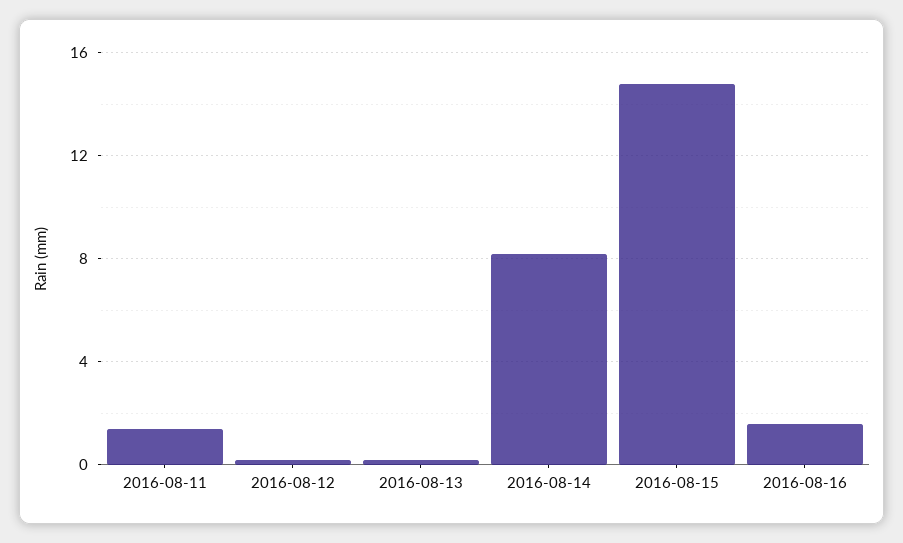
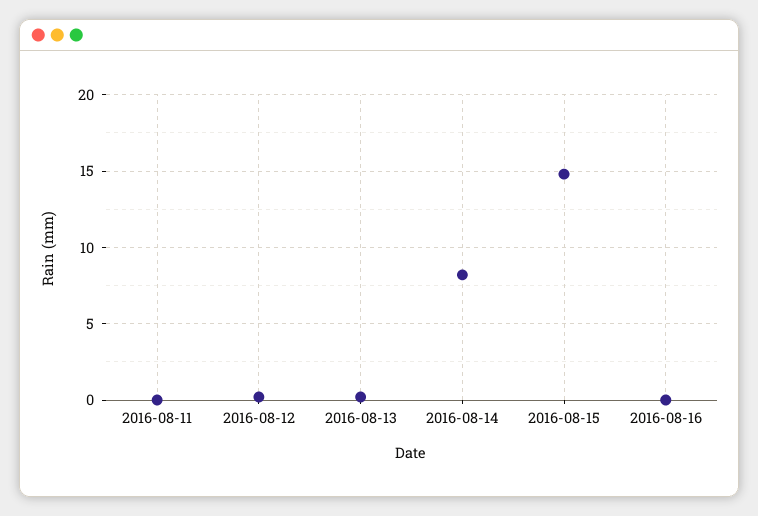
  {
-   "2016-08-11": 1.5,
+   "2016-08-11": 0,
    "2016-08-12": 0,
    "2016-08-13": 0,
    "2016-08-14": 8,
    "2016-08-15": 15,
-   "2016-08-16": 1.5
+   "2016-08-16": 0
  }

